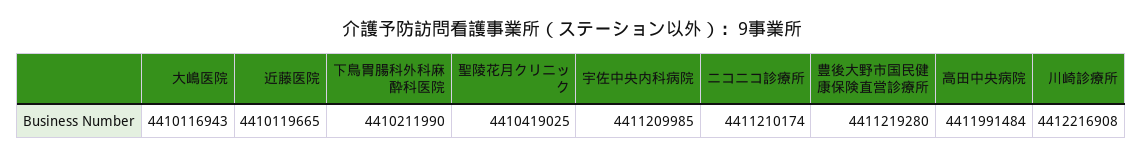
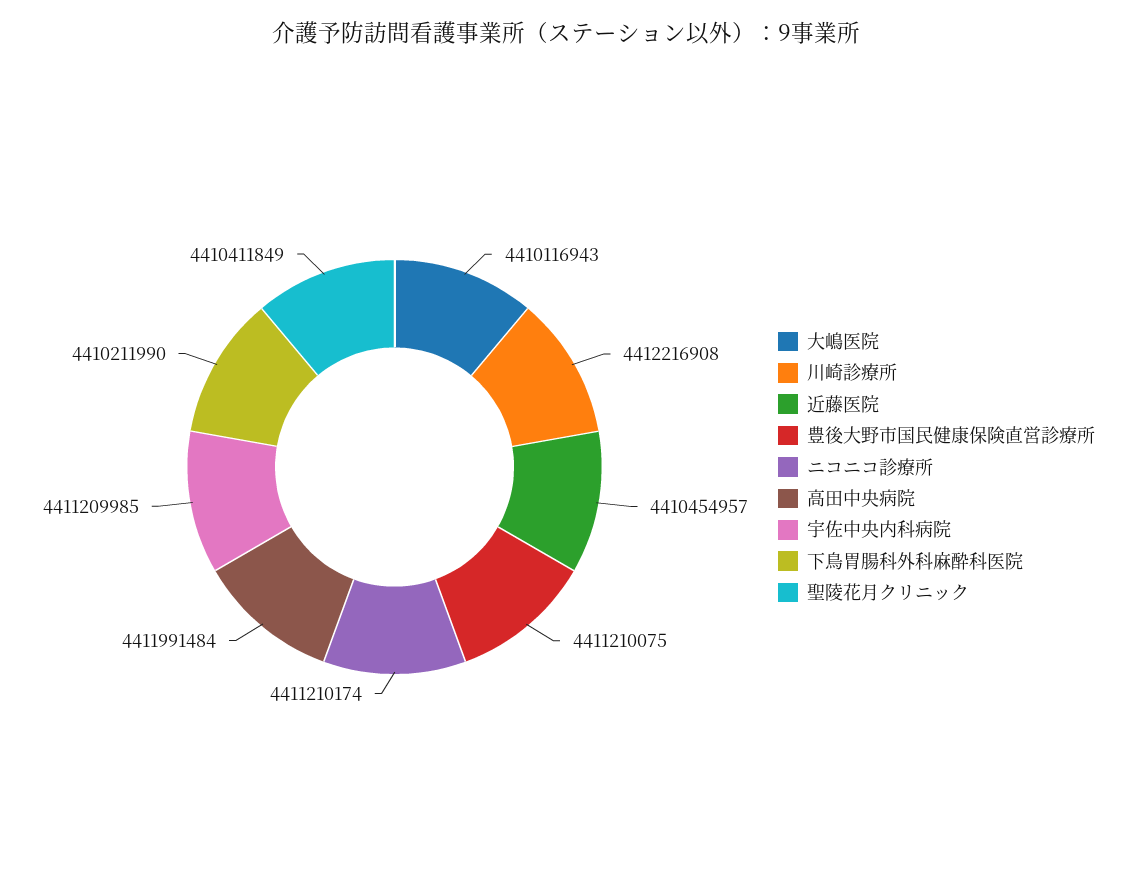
  {
    "大嶋医院": 4410116943,
-   "近藤医院": 4410119665,
+   "近藤医院": 4410454957,
    "下鳥胃腸科外科麻酔科医院": 4410211990,
-   "聖陵花月クリニック": 4410419025,
+   "聖陵花月クリニック": 4410411849,
    "宇佐中央内科病院": 4411209985,
    "ニコニコ診療所": 4411210174,
-   "豊後大野市国民健康保険直営診療所": 4411219280,
+   "豊後大野市国民健康保険直営診療所": 4411210075,
    "高田中央病院": 4411991484,
    "川崎診療所": 4412216908
  }

